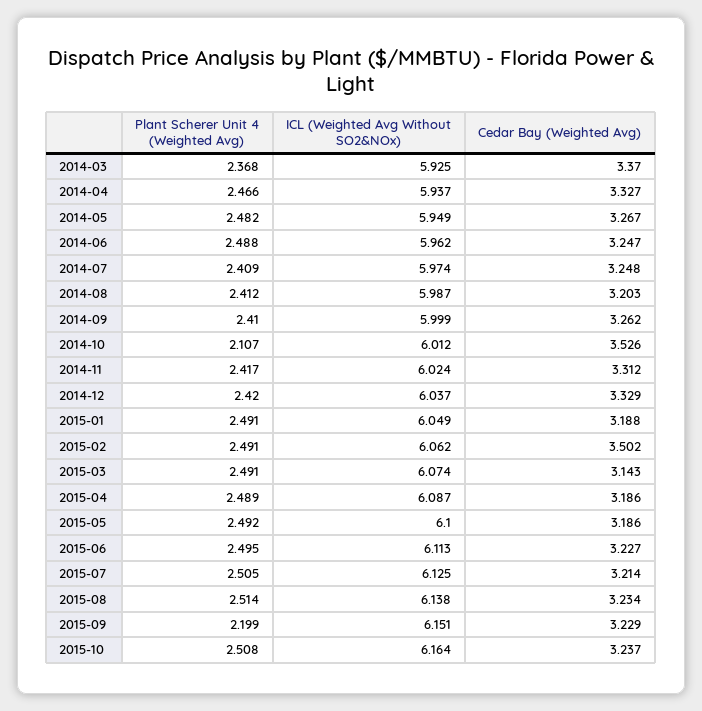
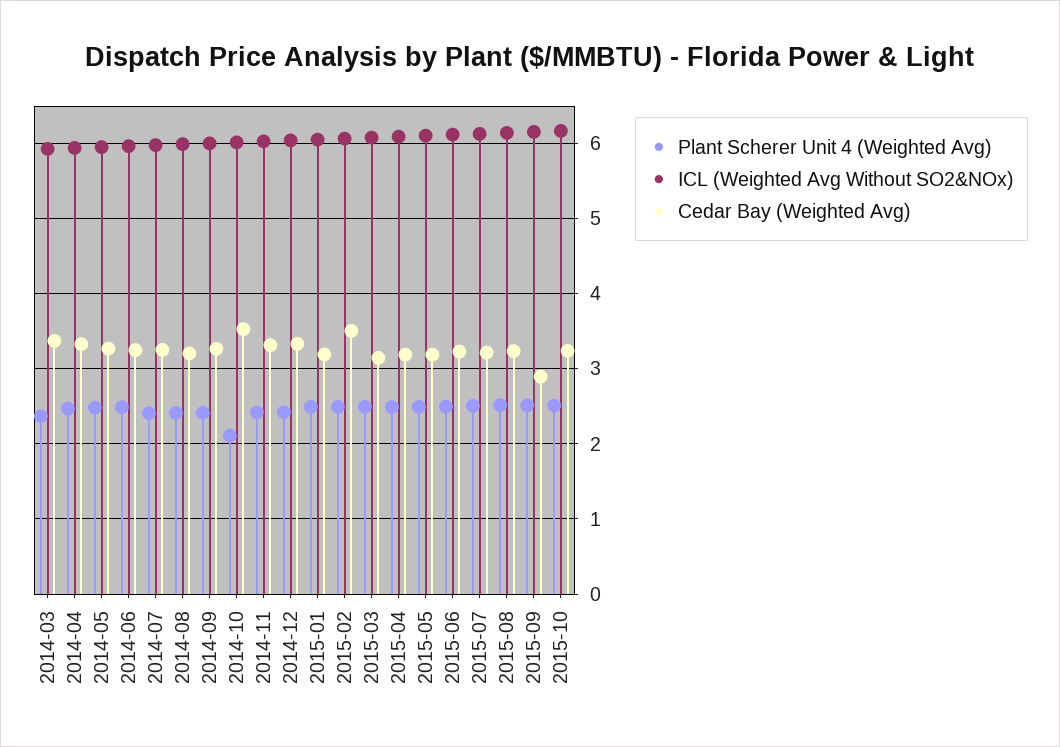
  {
    "Plant Scherer Unit 4 (Weighted Avg)": {
      "2014-03": 2.368,
      "2014-04": 2.466,
      "2014-05": 2.482,
      "2014-06": 2.488,
      "2014-07": 2.409,
      "2014-08": 2.412,
      "2014-09": 2.41,
      "2014-10": 2.107,
      "2014-11": 2.417,
      "2014-12": 2.42,
      "2015-01": 2.491,
      "2015-02": 2.491,
      "2015-03": 2.491,
      "2015-04": 2.489,
      "2015-05": 2.492,
      "2015-06": 2.495,
      "2015-07": 2.505,
      "2015-08": 2.514,
-     "2015-09": 2.199,
+     "2015-09": 2.5,
      "2015-10": 2.508
    },
    "ICL (Weighted Avg Without SO2&NOx)": {
      "2014-03": 5.925,
      "2014-04": 5.937,
      "2014-05": 5.949,
      "2014-06": 5.962,
      "2014-07": 5.974,
      "2014-08": 5.987,
      "2014-09": 5.999,
      "2014-10": 6.012,
      "2014-11": 6.024,
      "2014-12": 6.037,
      "2015-01": 6.049,
      "2015-02": 6.062,
      "2015-03": 6.074,
      "2015-04": 6.087,
      "2015-05": 6.1,
      "2015-06": 6.113,
      "2015-07": 6.125,
      "2015-08": 6.138,
      "2015-09": 6.151,
      "2015-10": 6.164
    },
    "Cedar Bay (Weighted Avg)": {
      "2014-03": 3.37,
      "2014-04": 3.327,
      "2014-05": 3.267,
      "2014-06": 3.247,
      "2014-07": 3.248,
      "2014-08": 3.203,
      "2014-09": 3.262,
      "2014-10": 3.526,
      "2014-11": 3.312,
      "2014-12": 3.329,
      "2015-01": 3.188,
      "2015-02": 3.502,
      "2015-03": 3.143,
      "2015-04": 3.186,
      "2015-05": 3.186,
      "2015-06": 3.227,
      "2015-07": 3.214,
      "2015-08": 3.234,
-     "2015-09": 3.229,
+     "2015-09": 2.9,
      "2015-10": 3.237
    }
  }

